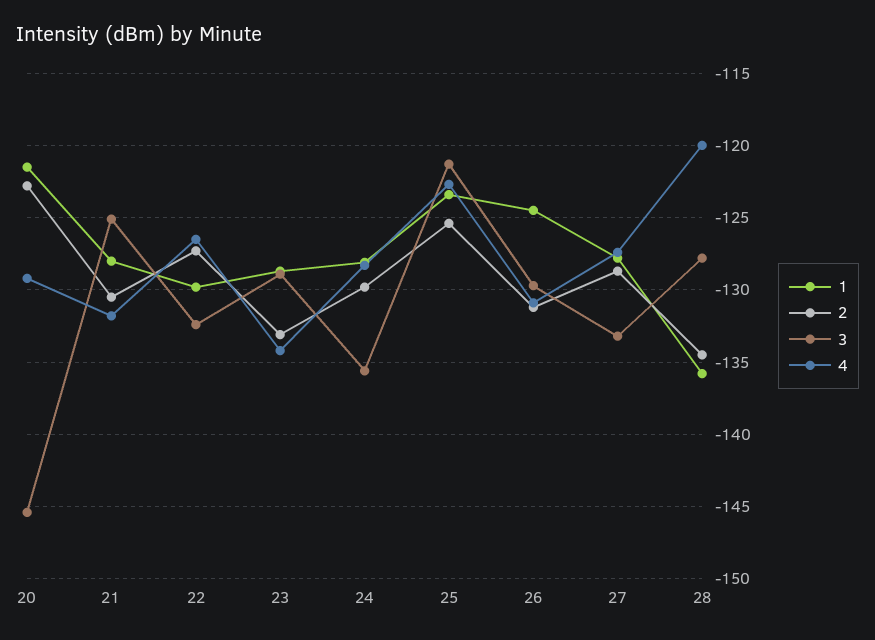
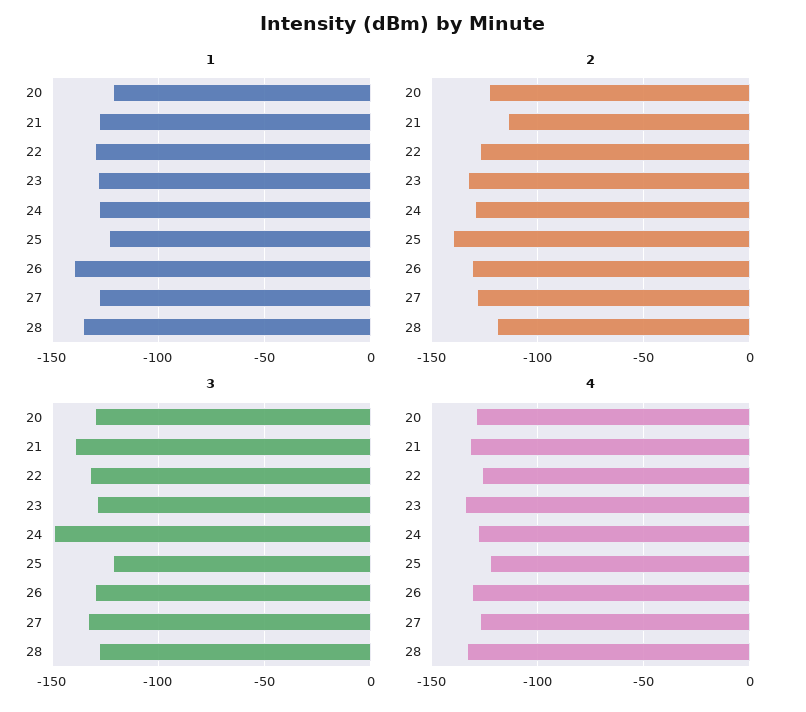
  {
    "1": {
      "20": -121.5,
      "21": -128,
      "22": -130,
      "23": -128.5,
      "24": -128,
      "25": -123.5,
-     "26": -124.5,
+     "26": -140,
      "27": -128,
      "28": -136
    },
    "2": {
      "20": -123,
-     "21": -130.5,
+     "21": -115,
      "22": -127.5,
      "23": -133,
      "24": -130,
-     "25": -125.5,
+     "25": -140,
      "26": -131,
      "27": -128.5,
-     "28": -134.5
+     "28": -120
    },
    "3": {
-     "20": -145.5,
+     "20": -130,
-     "21": -125,
+     "21": -140,
      "22": -132.5,
      "23": -129,
-     "24": -135.5,
+     "24": -150,
      "25": -121.5,
      "26": -129.5,
      "27": -133,
      "28": -128
    },
    "4": {
      "20": -129,
      "21": -132,
      "22": -126.5,
      "23": -134,
      "24": -128.5,
      "25": -122.5,
      "26": -131,
      "27": -127.5,
-     "28": -120
+     "28": -135
    }
  }

